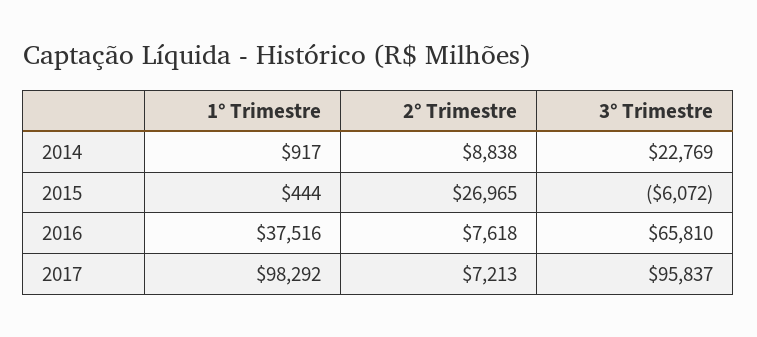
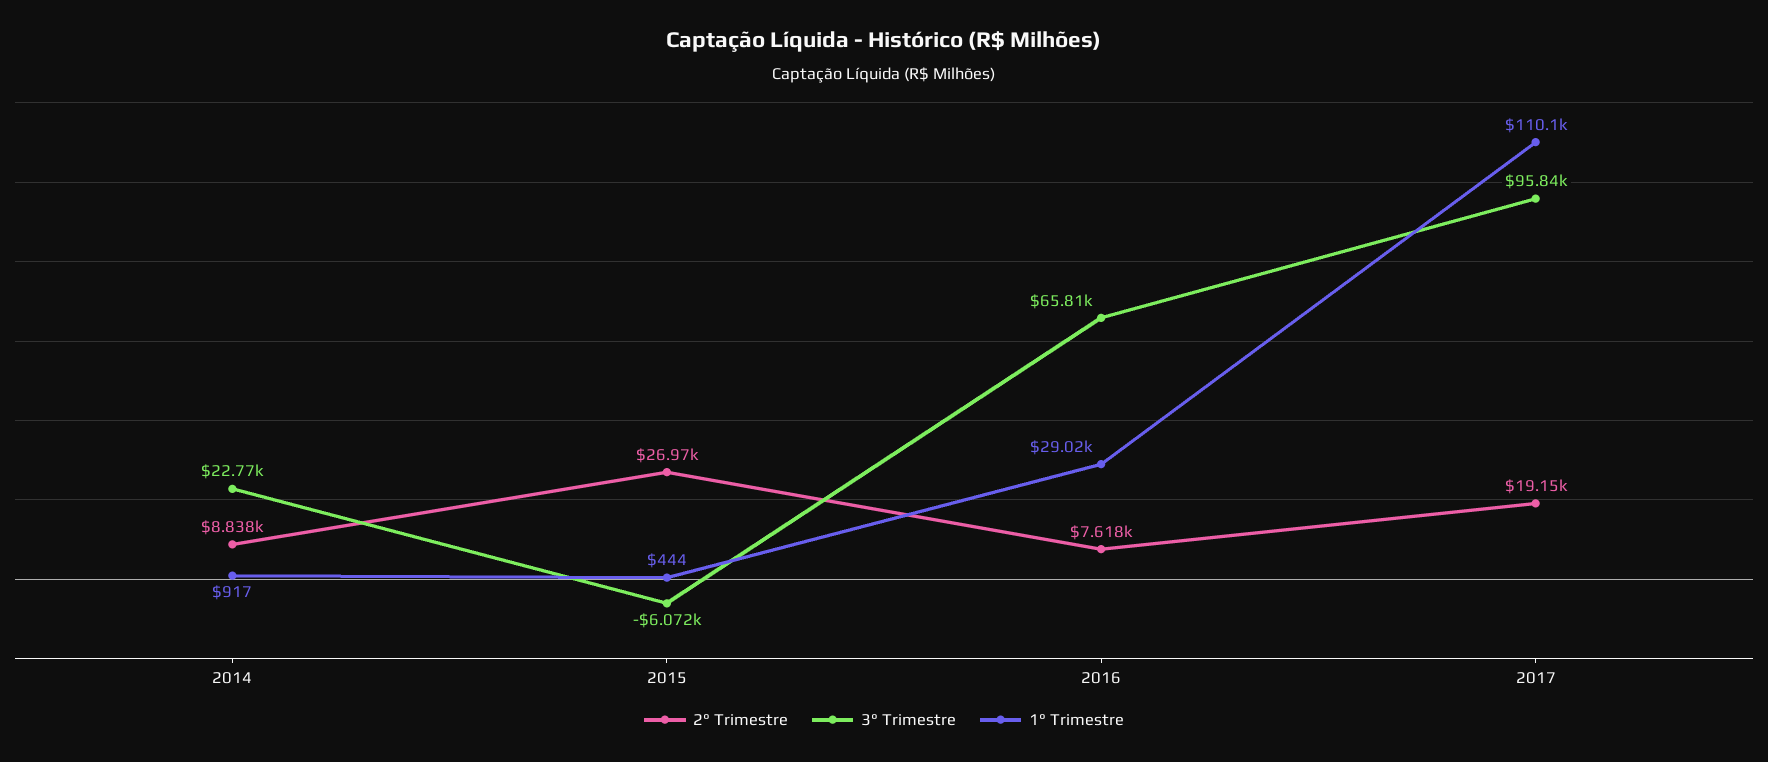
  {
    "1° Trimestre": {
      "2014": 917,
      "2015": 444,
-     "2016": 37516,
+     "2016": 29020,
-     "2017": 98292
+     "2017": 110100
    },
    "2° Trimestre": {
      "2014": 8838,
      "2015": 26965,
      "2016": 7618,
-     "2017": 7213
+     "2017": 19150
    },
    "3° Trimestre": {
      "2014": 22769,
      "2015": -6072,
      "2016": 65810,
      "2017": 95837
    }
  }

